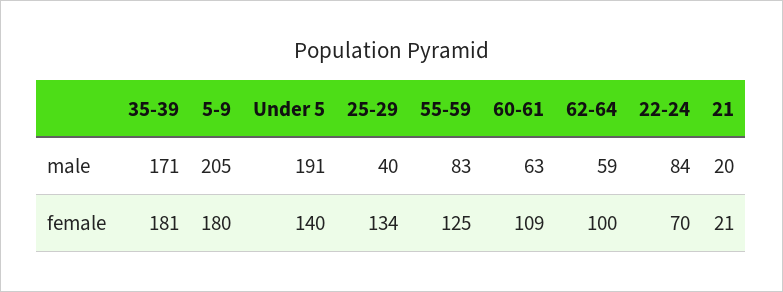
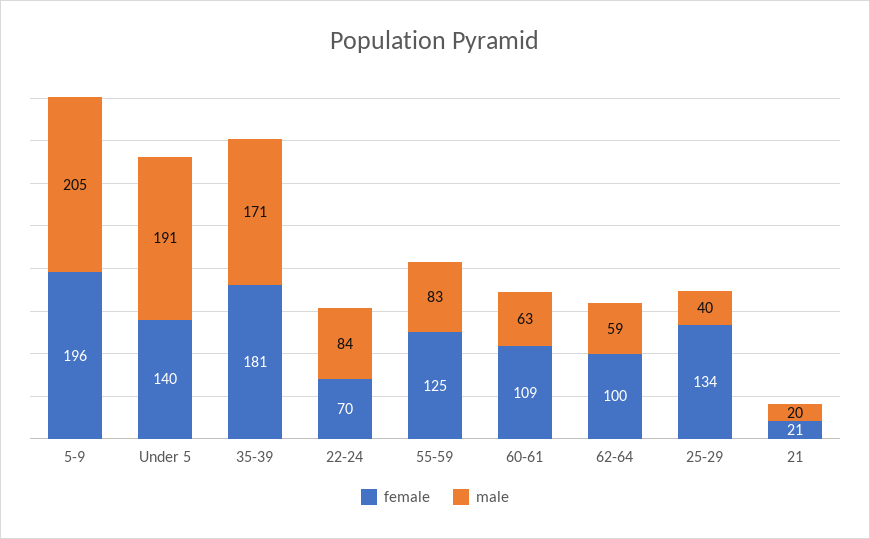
  {
    "male": {
      "35-39": 171,
      "5-9": 205,
      "Under 5": 191,
      "25-29": 40,
      "55-59": 83,
      "60-61": 63,
      "62-64": 59,
      "22-24": 84,
      "21": 20
    },
    "female": {
      "35-39": 181,
-     "5-9": 180,
+     "5-9": 196,
      "Under 5": 140,
      "25-29": 134,
      "55-59": 125,
      "60-61": 109,
      "62-64": 100,
      "22-24": 70,
      "21": 21
    }
  }

